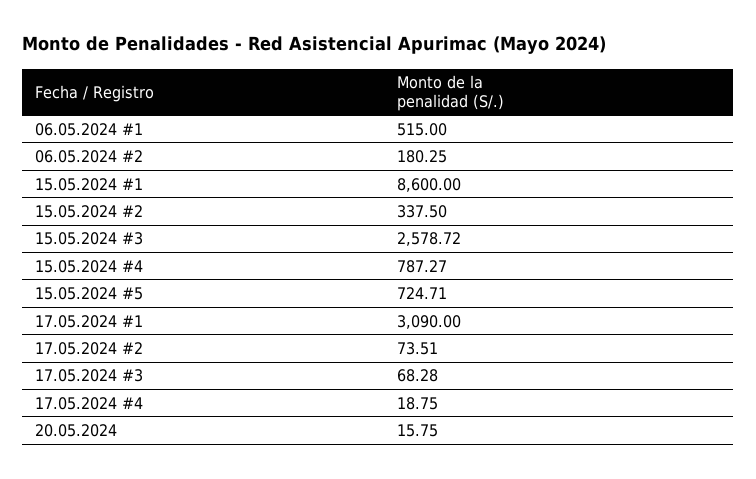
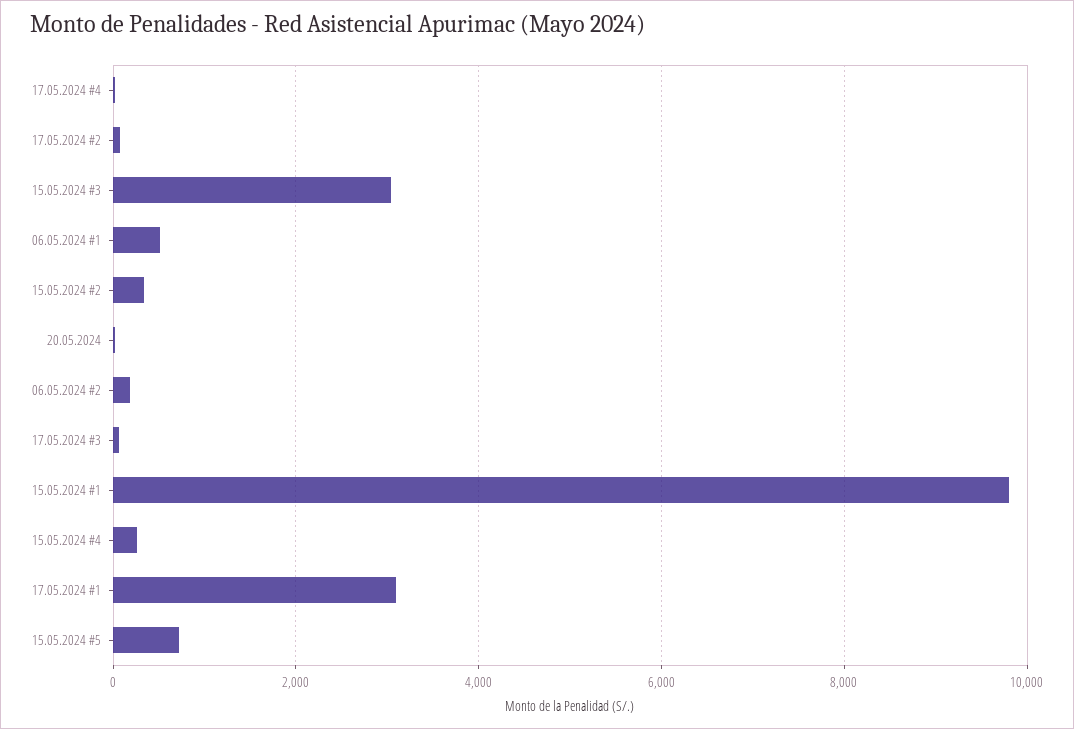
  {
    "06.05.2024 #1": 515,
    "06.05.2024 #2": 180.25,
-   "15.05.2024 #1": 8600,
+   "15.05.2024 #1": 9800,
    "15.05.2024 #2": 337.5,
-   "15.05.2024 #3": 2578.72,
+   "15.05.2024 #3": 3000,
-   "15.05.2024 #4": 787.27,
+   "15.05.2024 #4": 200,
    "15.05.2024 #5": 724.71,
    "17.05.2024 #1": 3090,
    "17.05.2024 #2": 73.51,
    "17.05.2024 #3": 68.28,
    "17.05.2024 #4": 18.75,
    "20.05.2024": 15.75
  }

